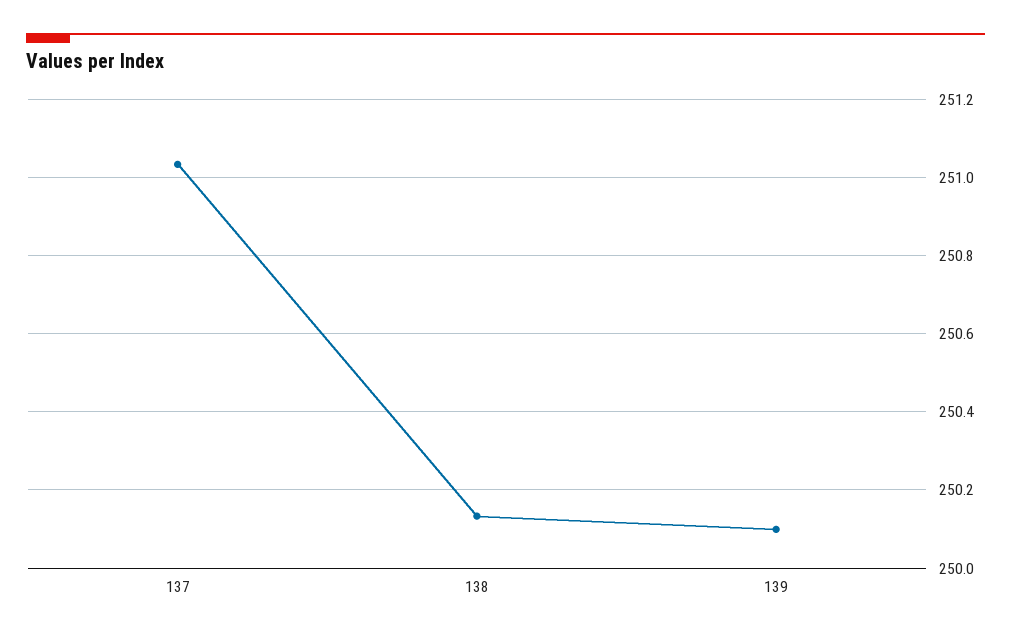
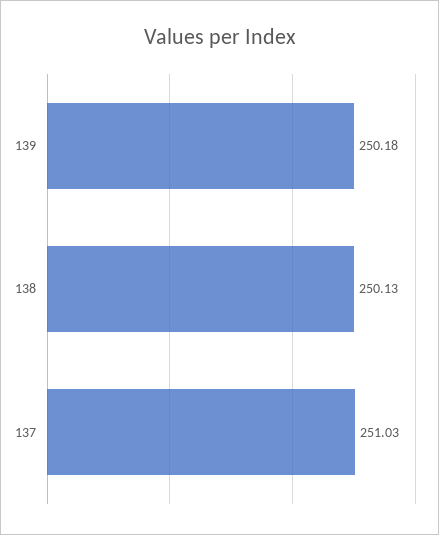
  {
    "137": 251.03,
    "138": 250.13,
-   "139": 250.1
+   "139": 250.18
  }

